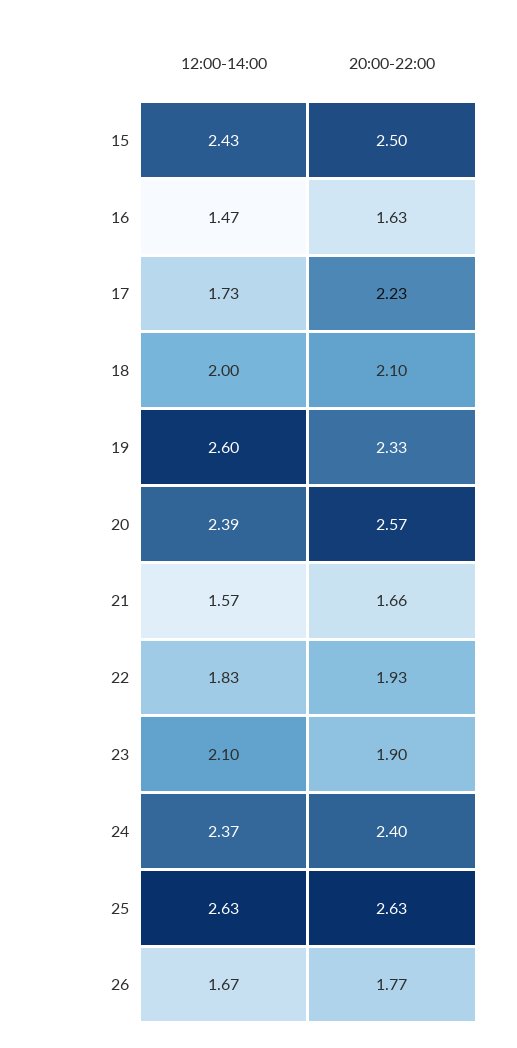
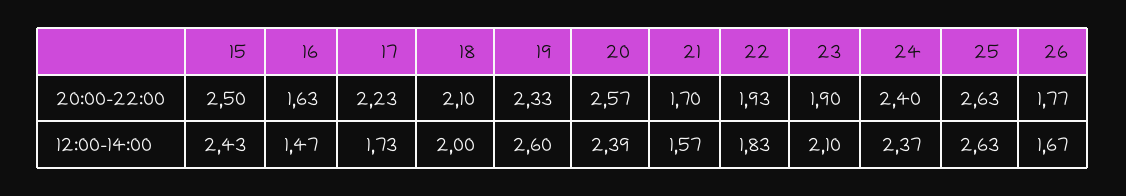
  {
    "12:00-14:00": {
      "15": 2.43,
      "16": 1.47,
      "17": 1.73,
      "18": 2,
      "19": 2.6,
      "20": 2.39,
      "21": 1.57,
      "22": 1.83,
      "23": 2.1,
      "24": 2.37,
      "25": 2.63,
      "26": 1.67
    },
    "20:00-22:00": {
      "15": 2.5,
      "16": 1.63,
      "17": 2.23,
      "18": 2.1,
      "19": 2.33,
      "20": 2.57,
-     "21": 1.66,
+     "21": 1.7,
      "22": 1.93,
      "23": 1.9,
      "24": 2.4,
      "25": 2.63,
      "26": 1.77
    }
  }

